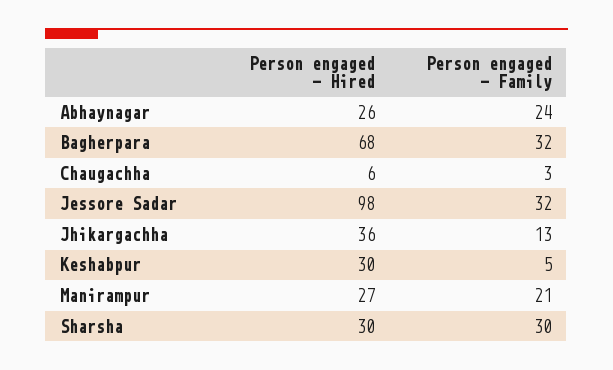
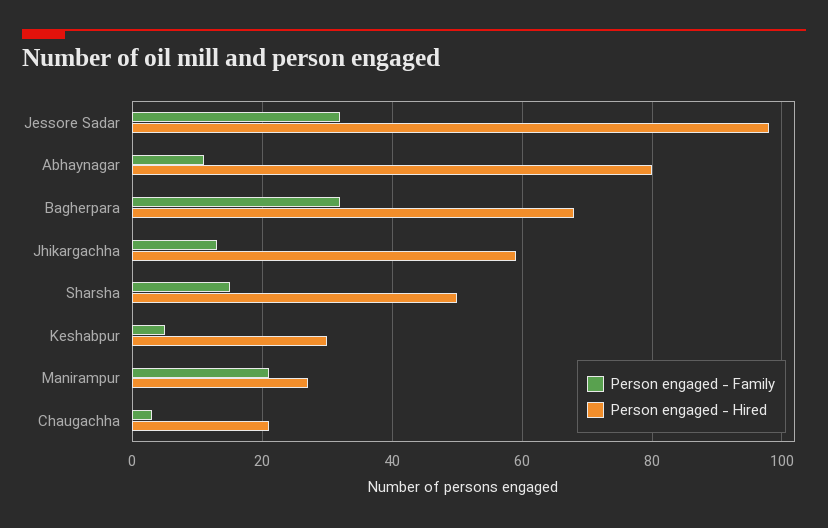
  {
    "Person engaged - Hired": {
-     "Abhaynagar": 26,
+     "Abhaynagar": 80,
      "Bagherpara": 68,
-     "Chaugachha": 6,
+     "Chaugachha": 20,
      "Jessore Sadar": 98,
-     "Jhikargachha": 36,
+     "Jhikargachha": 60,
      "Keshabpur": 30,
      "Manirampur": 27,
-     "Sharsha": 30
+     "Sharsha": 50
    },
    "Person engaged - Family": {
-     "Abhaynagar": 24,
+     "Abhaynagar": 10,
      "Bagherpara": 32,
      "Chaugachha": 3,
      "Jessore Sadar": 32,
      "Jhikargachha": 13,
      "Keshabpur": 5,
      "Manirampur": 21,
-     "Sharsha": 30
+     "Sharsha": 15
    }
  }

